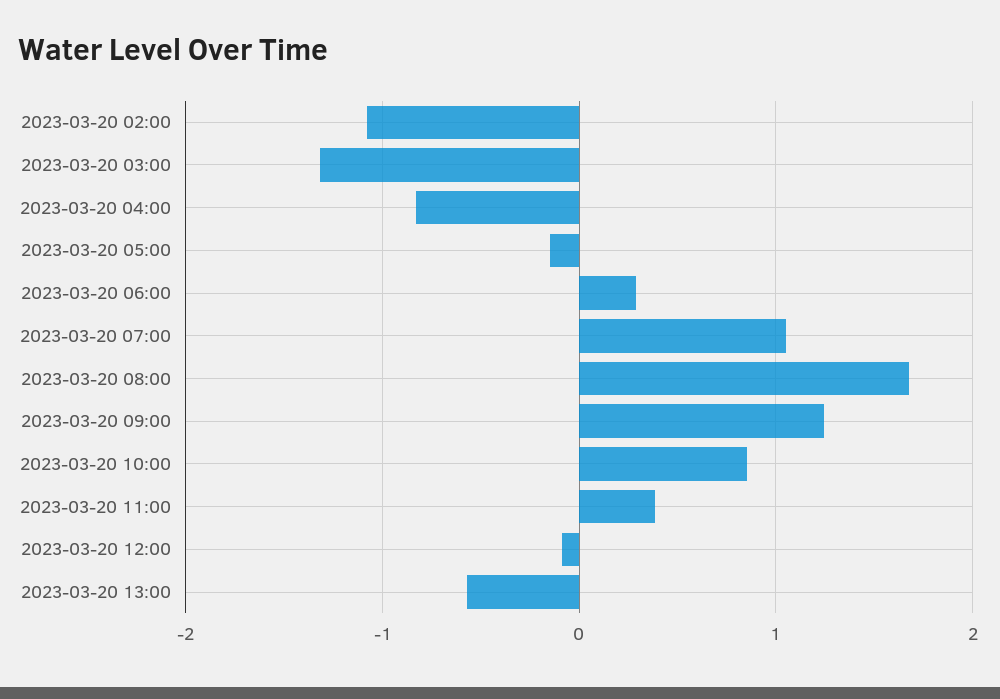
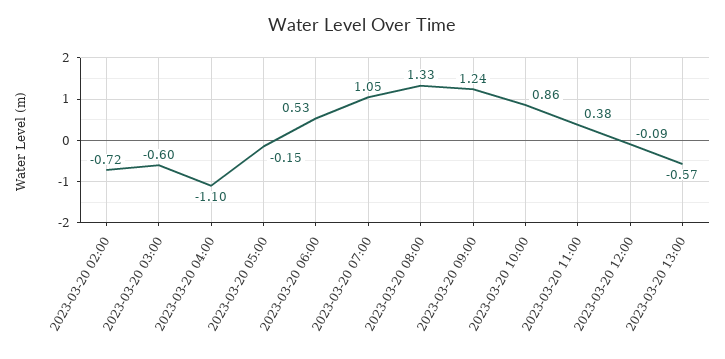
  {
-   "2023-03-20 02:00": -1.1,
+   "2023-03-20 02:00": -0.72,
-   "2023-03-20 03:00": -1.3,
+   "2023-03-20 03:00": -0.6,
-   "2023-03-20 04:00": -0.8,
+   "2023-03-20 04:00": -1.1,
    "2023-03-20 05:00": -0.15,
-   "2023-03-20 06:00": 0.3,
+   "2023-03-20 06:00": 0.53,
    "2023-03-20 07:00": 1.05,
-   "2023-03-20 08:00": 1.7,
+   "2023-03-20 08:00": 1.33,
    "2023-03-20 09:00": 1.24,
    "2023-03-20 10:00": 0.86,
    "2023-03-20 11:00": 0.38,
    "2023-03-20 12:00": -0.09,
    "2023-03-20 13:00": -0.57
  }

